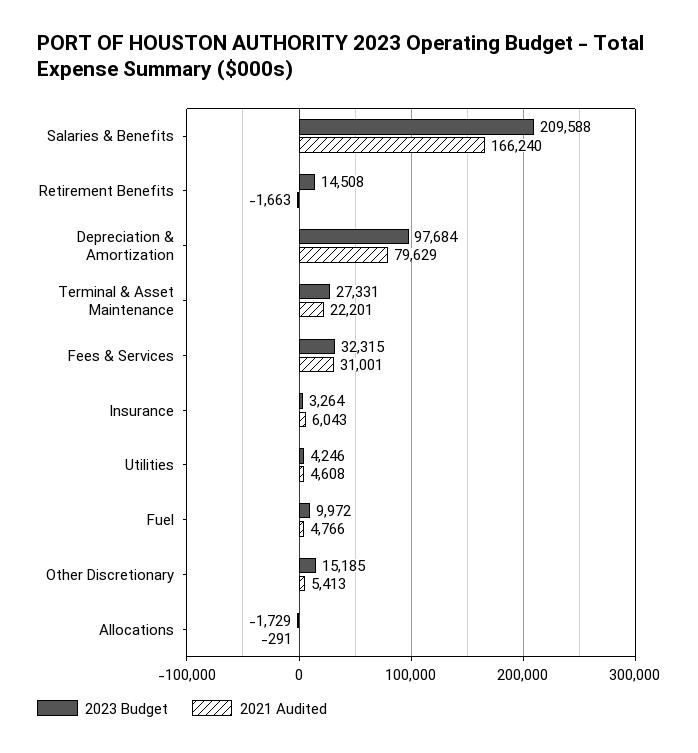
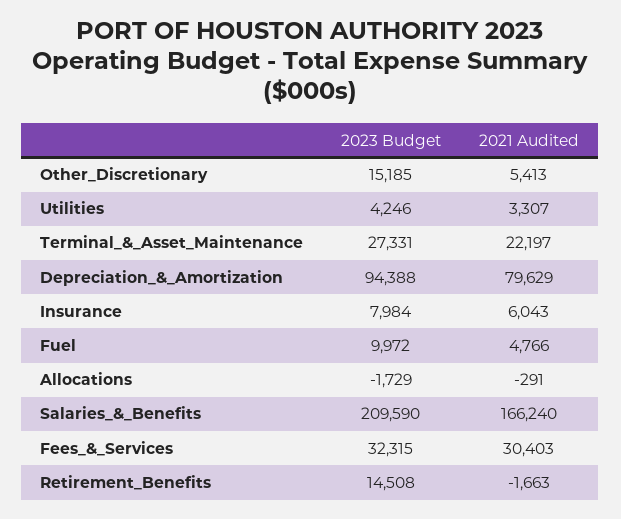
  {
    "2023 Budget": {
-     "Salaries & Benefits": 209588,
+     "Salaries & Benefits": 209590,
      "Retirement Benefits": 14508,
-     "Depreciation & Amortization": 97684,
+     "Depreciation & Amortization": 94388,
      "Terminal & Asset Maintenance": 27331,
      "Fees & Services": 32315,
-     "Insurance": 3264,
+     "Insurance": 7984,
      "Utilities": 4246,
      "Fuel": 9972,
      "Other Discretionary": 15185,
      "Allocations": -1729
    },
    "2021 Audited": {
      "Salaries & Benefits": 166240,
      "Retirement Benefits": -1663,
      "Depreciation & Amortization": 79629,
-     "Terminal & Asset Maintenance": 22201,
+     "Terminal & Asset Maintenance": 22197,
-     "Fees & Services": 31001,
+     "Fees & Services": 30403,
      "Insurance": 6043,
-     "Utilities": 4608,
+     "Utilities": 3307,
      "Fuel": 4766,
      "Other Discretionary": 5413,
      "Allocations": -291
    }
  }

